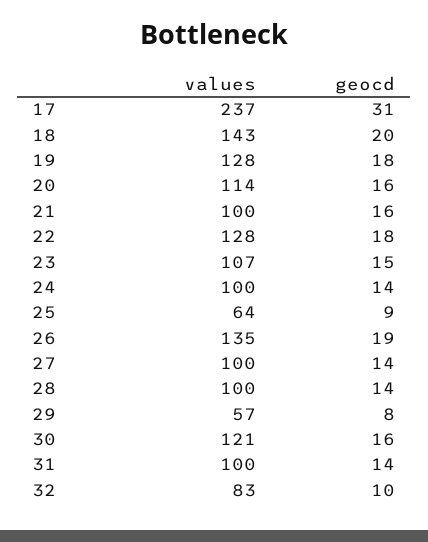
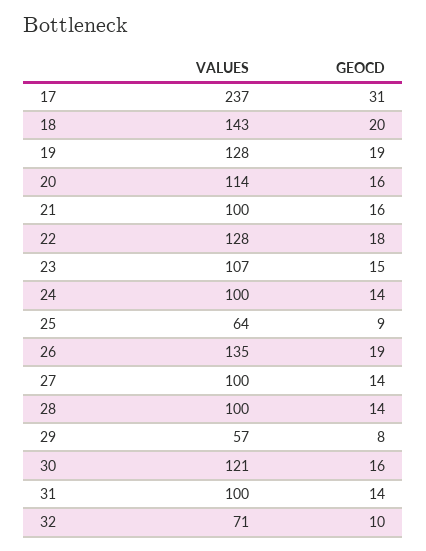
  {
    "values": {
      "17": 237,
      "18": 143,
      "19": 128,
      "20": 114,
      "21": 100,
      "22": 128,
      "23": 107,
      "24": 100,
      "25": 64,
      "26": 135,
      "27": 100,
      "28": 100,
      "29": 57,
      "30": 121,
      "31": 100,
-     "32": 83
+     "32": 71
    },
    "geocd": {
      "17": 31,
      "18": 20,
-     "19": 18,
+     "19": 19,
      "20": 16,
      "21": 16,
      "22": 18,
      "23": 15,
      "24": 14,
      "25": 9,
      "26": 19,
      "27": 14,
      "28": 14,
      "29": 8,
      "30": 16,
      "31": 14,
      "32": 10
    }
  }

